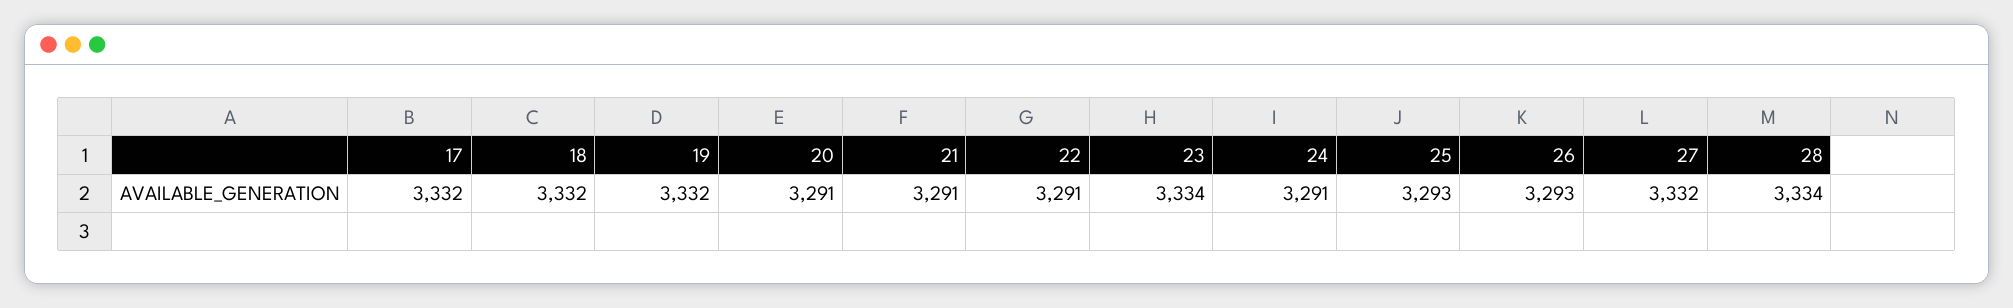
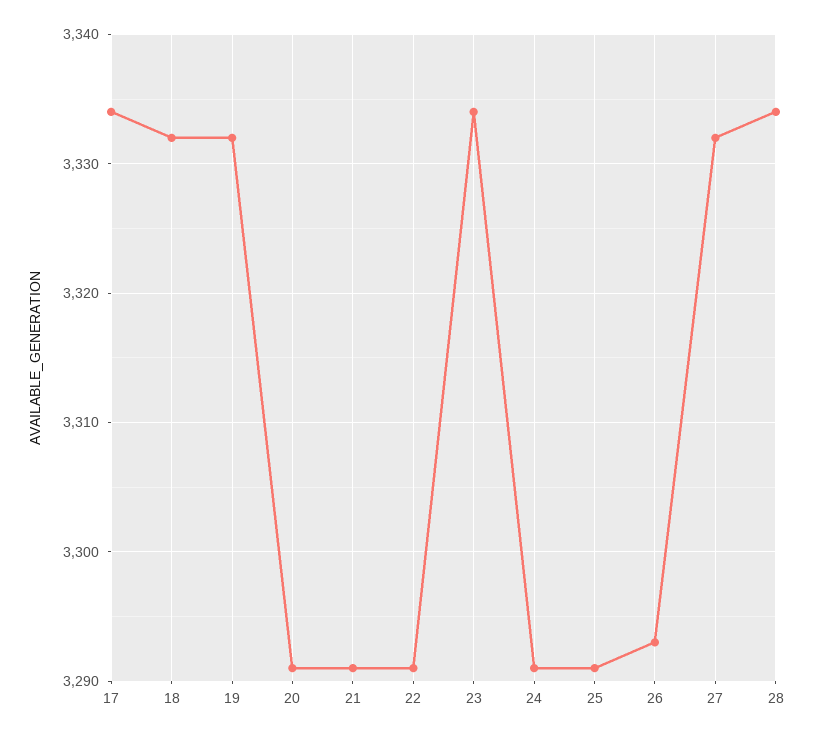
  {
-   "17": 3332,
+   "17": 3334,
    "18": 3332,
    "19": 3332,
    "20": 3291,
    "21": 3291,
    "22": 3291,
    "23": 3334,
    "24": 3291,
-   "25": 3293,
+   "25": 3291,
    "26": 3293,
    "27": 3332,
    "28": 3334
  }

